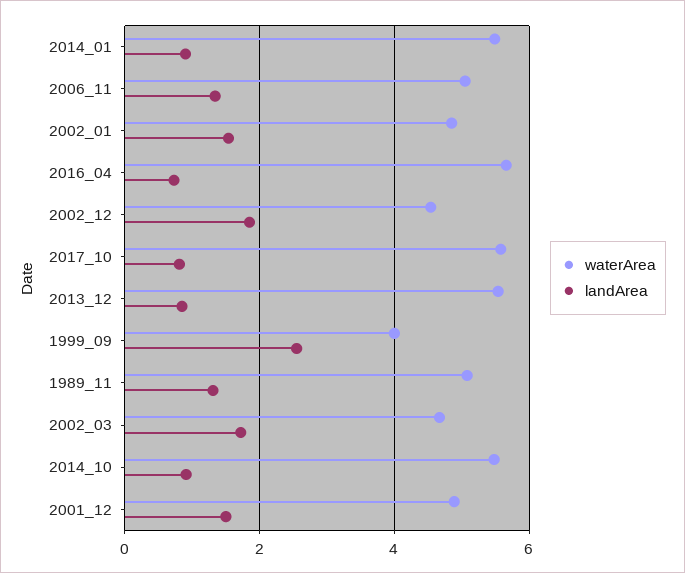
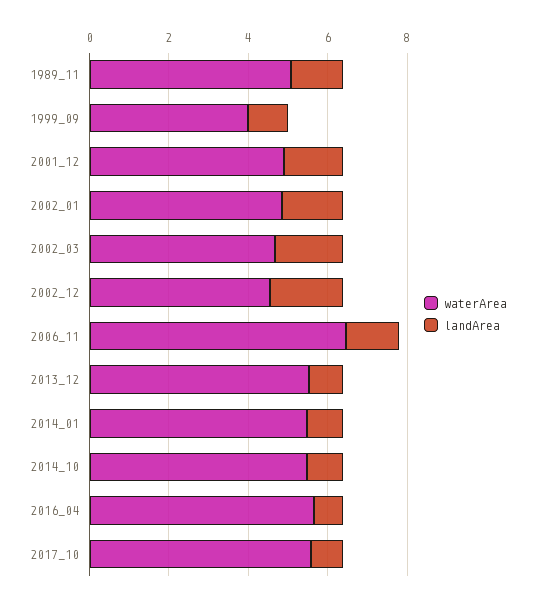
  {
    "waterArea": {
      "2014_01": 5.4,
-     "2006_11": 5,
+     "2006_11": 6.5,
      "2002_01": 4.8,
      "2016_04": 5.6,
      "2002_12": 4.6,
      "2017_10": 5.6,
      "2013_12": 5.6,
      "1999_09": 4,
      "1989_11": 5,
      "2002_03": 4.6,
      "2014_10": 5.4,
      "2001_12": 4.8
    },
    "landArea": {
      "2014_01": 1,
      "2006_11": 1.4,
      "2002_01": 1.6,
      "2016_04": 0.8,
      "2002_12": 1.8,
      "2017_10": 0.8,
      "2013_12": 0.8,
-     "1999_09": 2.6,
+     "1999_09": 1,
      "1989_11": 1.4,
      "2002_03": 1.8,
      "2014_10": 1,
      "2001_12": 1.6
    }
  }

